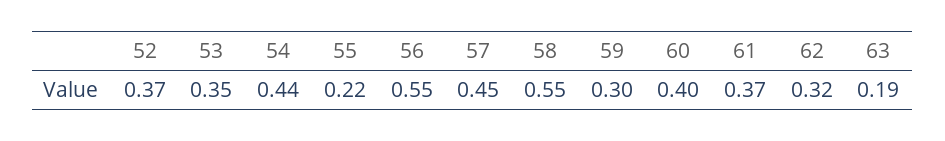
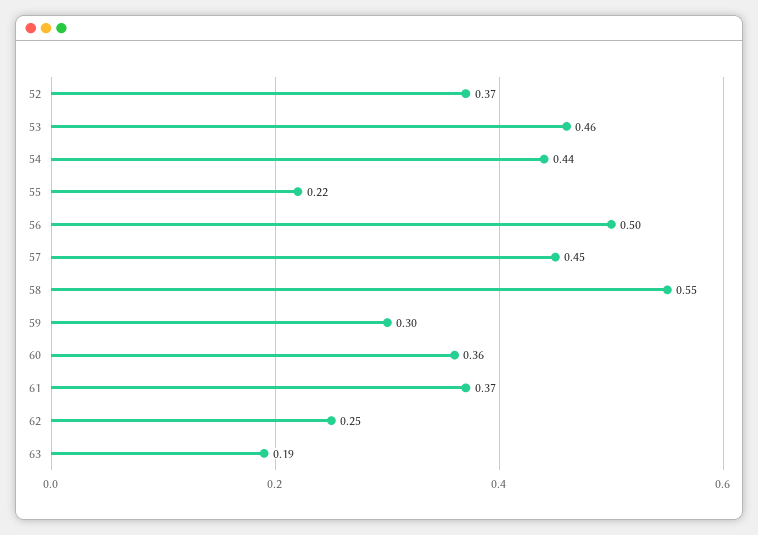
  {
    "52": 0.37,
-   "53": 0.35,
+   "53": 0.46,
    "54": 0.44,
    "55": 0.22,
-   "56": 0.55,
+   "56": 0.5,
    "57": 0.45,
    "58": 0.55,
    "59": 0.3,
-   "60": 0.4,
+   "60": 0.36,
    "61": 0.37,
-   "62": 0.32,
+   "62": 0.25,
    "63": 0.19
  }

